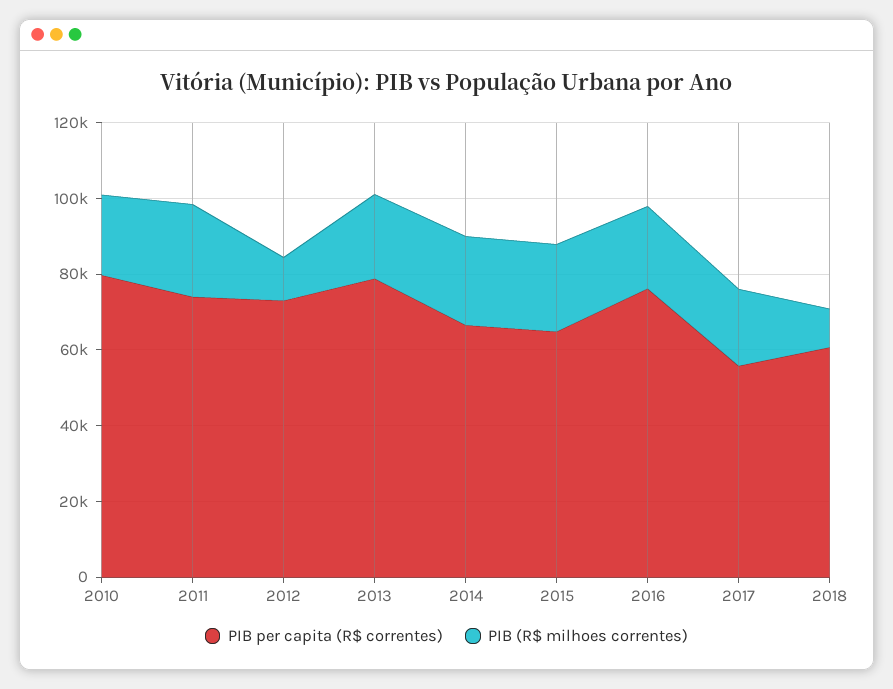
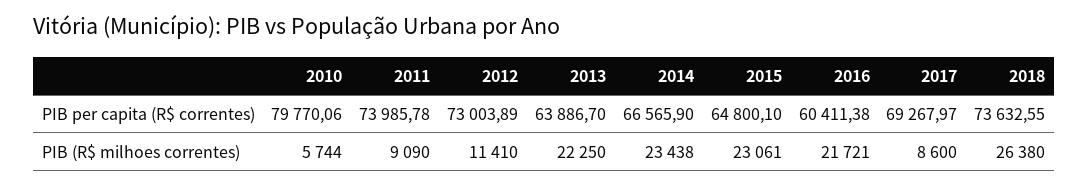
  {
    "PIB per capita (R$ correntes)": {
      "2010": 79770.06,
      "2011": 73985.78,
      "2012": 73003.89,
-     "2013": 80000,
+     "2013": 63886.7,
      "2014": 66565.9,
      "2015": 64800.1,
-     "2016": 75000,
+     "2016": 60411.38,
-     "2017": 55000,
+     "2017": 69267.97,
-     "2018": 60000
+     "2018": 73632.55
    },
    "PIB (R$ milhoes correntes)": {
-     "2010": 20000,
+     "2010": 5744,
-     "2011": 25000,
+     "2011": 9090,
      "2012": 11410,
      "2013": 22250,
      "2014": 23438,
      "2015": 23061,
      "2016": 21721,
-     "2017": 20000,
+     "2017": 8600,
-     "2018": 10000
+     "2018": 26380
    }
  }

